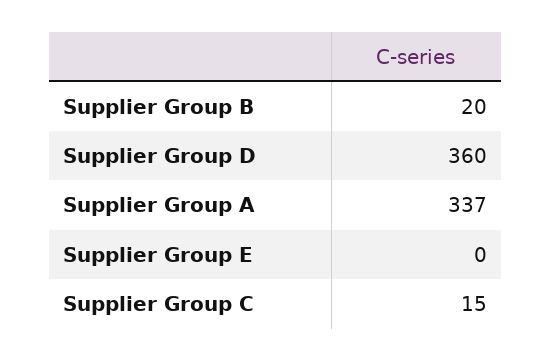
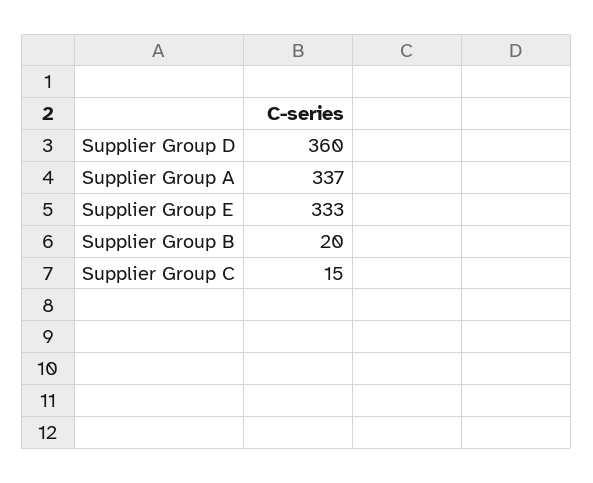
  {
    "Supplier Group B": 20,
    "Supplier Group D": 360,
    "Supplier Group A": 337,
-   "Supplier Group E": 0,
+   "Supplier Group E": 333,
    "Supplier Group C": 15
  }

